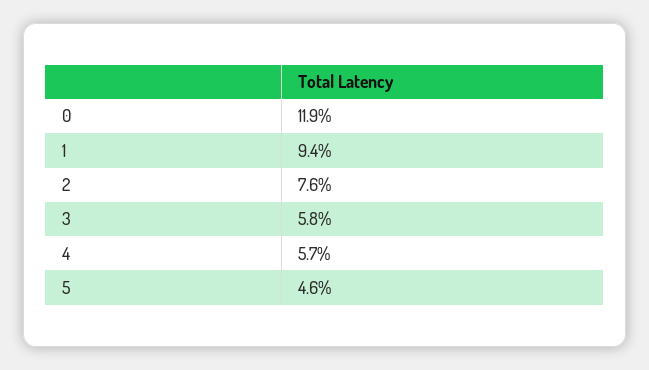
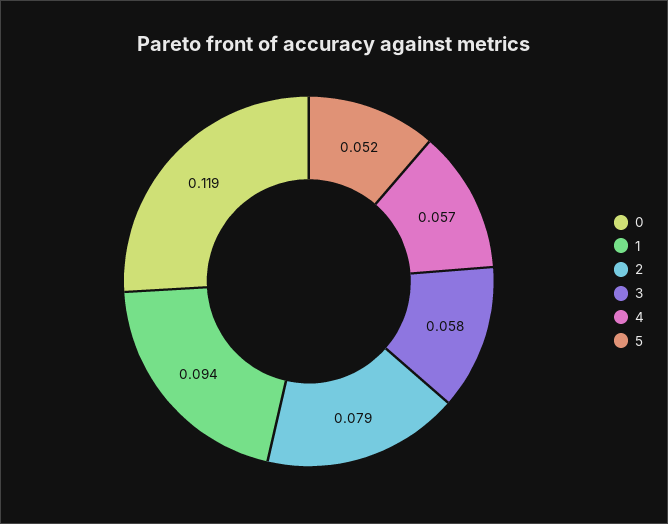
  {
    "0": 0.119,
    "1": 0.094,
-   "2": 0.076,
+   "2": 0.079,
    "3": 0.058,
    "4": 0.057,
-   "5": 0.046
+   "5": 0.052
  }

